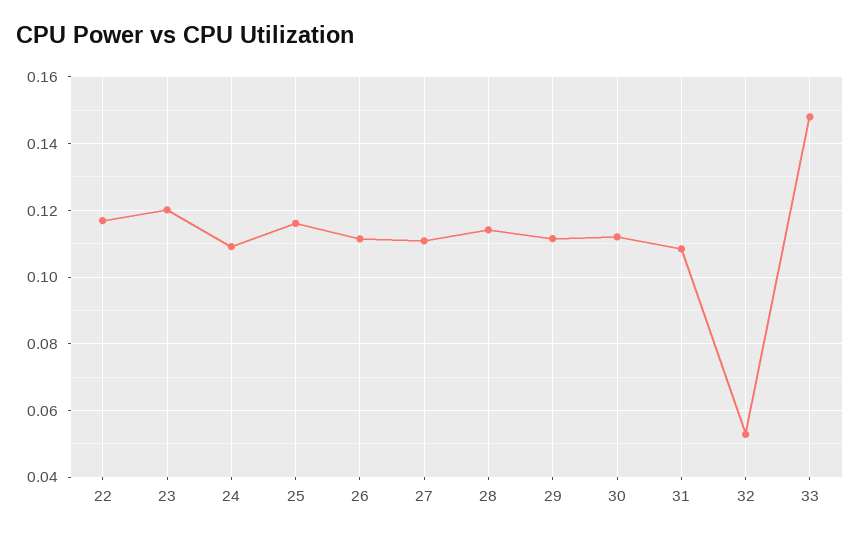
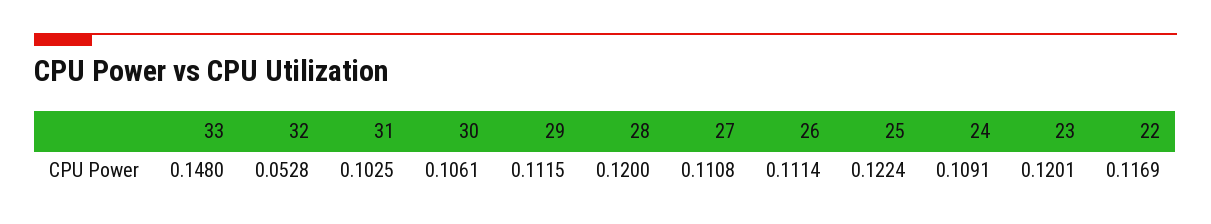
  {
    "22": 0.1169,
    "23": 0.1201,
    "24": 0.1091,
-   "25": 0.116,
+   "25": 0.1224,
    "26": 0.1114,
    "27": 0.1108,
-   "28": 0.114,
+   "28": 0.12,
    "29": 0.1115,
-   "30": 0.112,
+   "30": 0.1061,
-   "31": 0.108,
+   "31": 0.1025,
    "32": 0.0528,
    "33": 0.148
  }

